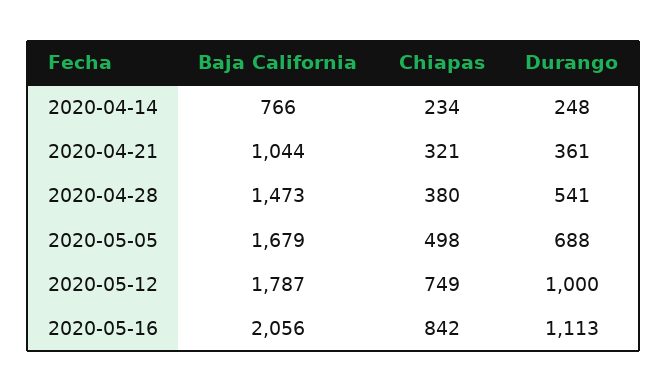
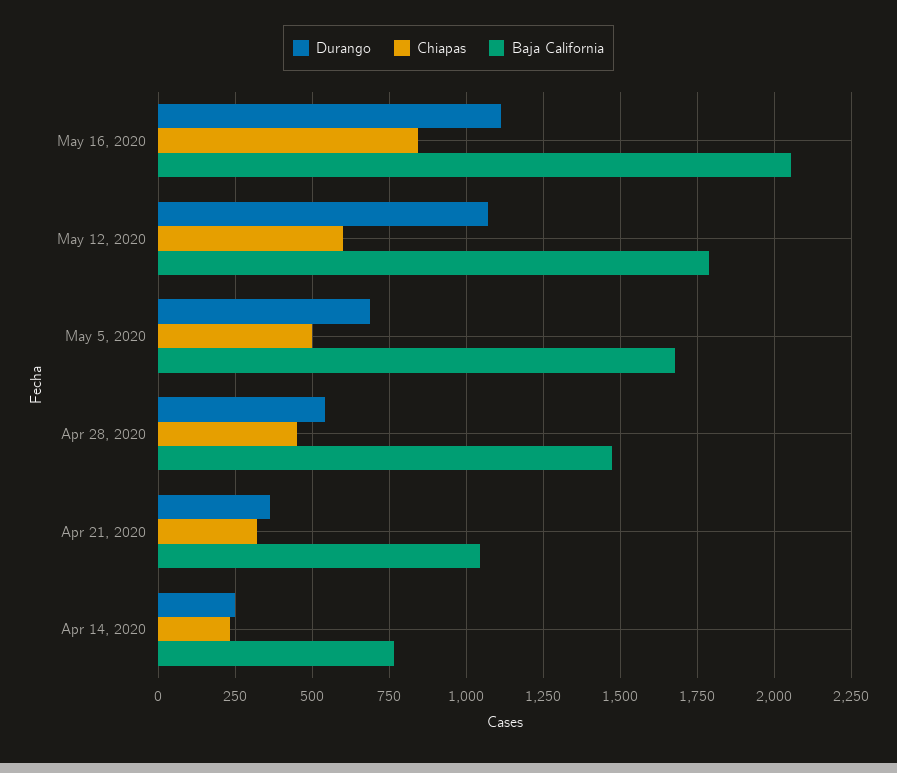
  {
    "Baja California": {
      "2020-04-14": 766,
      "2020-04-21": 1044,
      "2020-04-28": 1473,
      "2020-05-05": 1679,
      "2020-05-12": 1787,
      "2020-05-16": 2056
    },
    "Chiapas": {
      "2020-04-14": 234,
      "2020-04-21": 321,
-     "2020-04-28": 380,
+     "2020-04-28": 450,
      "2020-05-05": 498,
-     "2020-05-12": 749,
+     "2020-05-12": 600,
      "2020-05-16": 842
    },
    "Durango": {
      "2020-04-14": 248,
      "2020-04-21": 361,
      "2020-04-28": 541,
      "2020-05-05": 688,
-     "2020-05-12": 1000,
+     "2020-05-12": 1075,
      "2020-05-16": 1113
    }
  }

